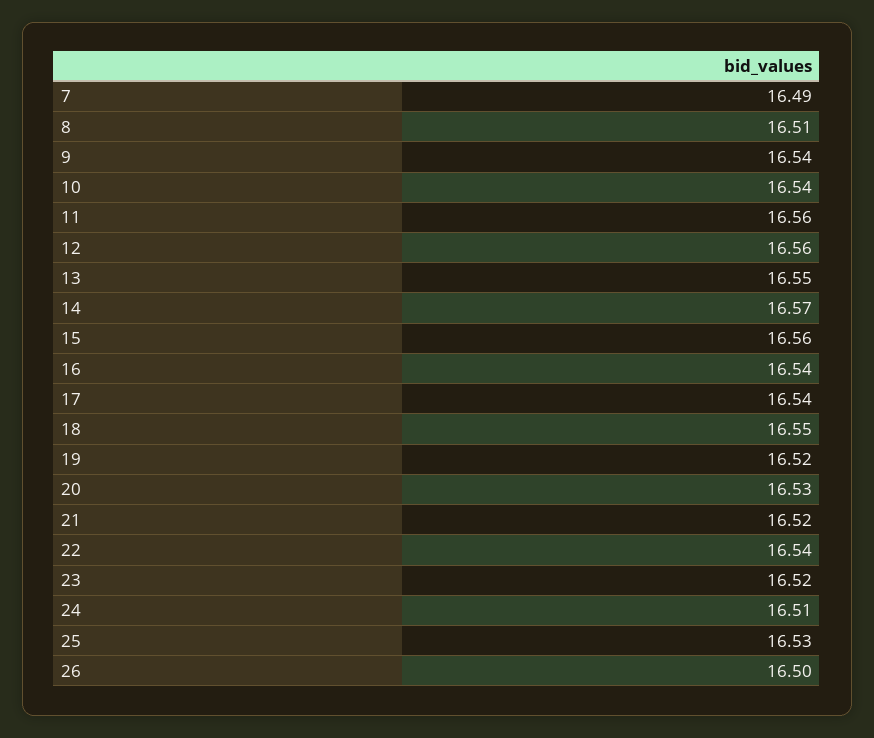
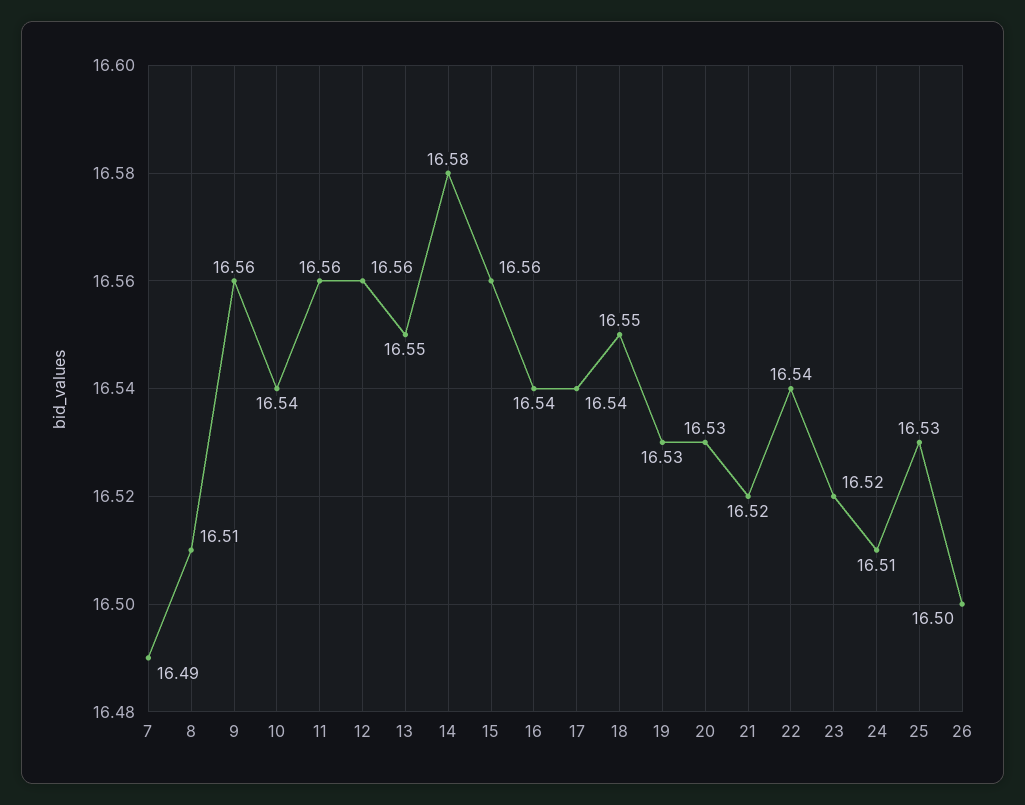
  {
    "7": 16.49,
    "8": 16.51,
-   "9": 16.54,
+   "9": 16.56,
    "10": 16.54,
    "11": 16.56,
    "12": 16.56,
    "13": 16.55,
-   "14": 16.57,
+   "14": 16.58,
    "15": 16.56,
    "16": 16.54,
    "17": 16.54,
    "18": 16.55,
-   "19": 16.52,
+   "19": 16.53,
    "20": 16.53,
    "21": 16.52,
    "22": 16.54,
    "23": 16.52,
    "24": 16.51,
    "25": 16.53,
    "26": 16.5
  }

